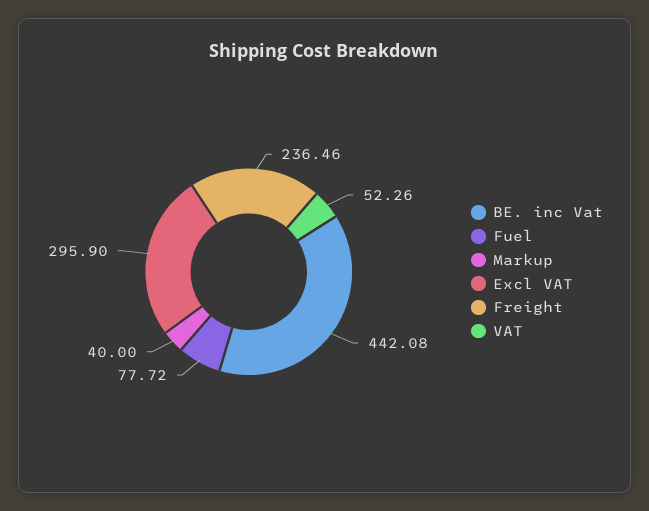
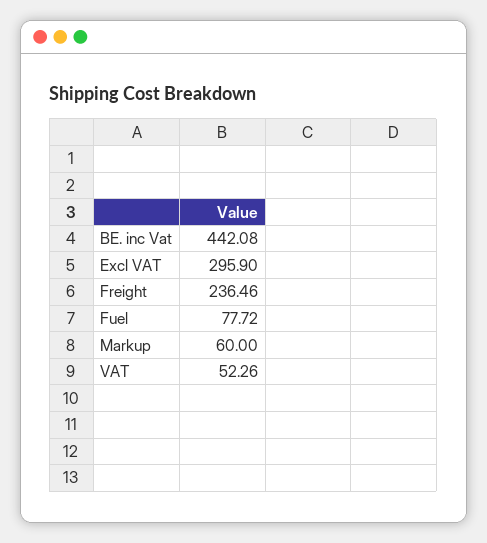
  {
    "BE. inc Vat": 442.08,
    "Fuel": 77.72,
-   "Markup": 40,
+   "Markup": 60,
    "Excl VAT": 295.9,
    "Freight": 236.46,
    "VAT": 52.26
  }

